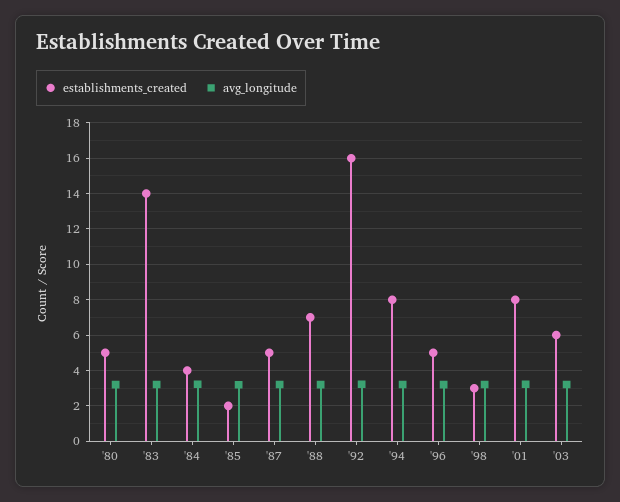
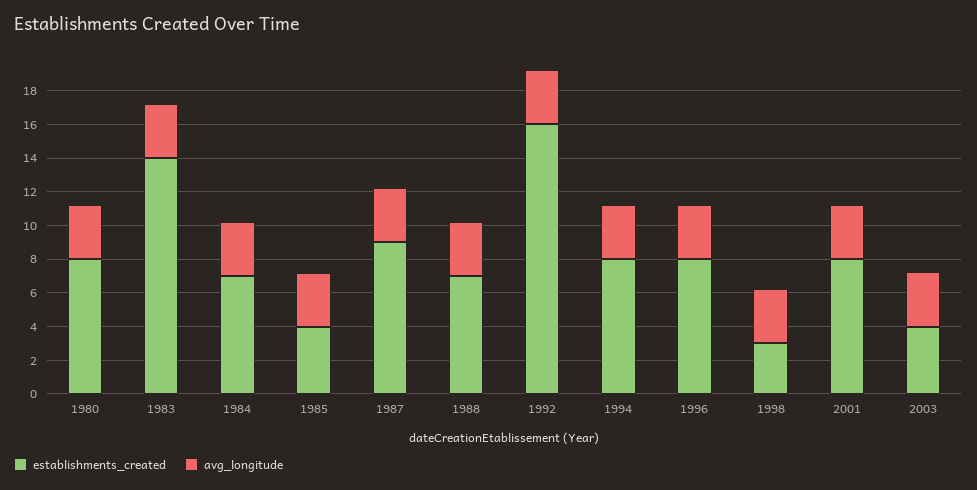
  {
    "establishments_created": {
-     "'80": 5,
+     "'80": 8,
      "'83": 14,
-     "'84": 4,
+     "'84": 7,
-     "'85": 2,
+     "'85": 4,
-     "'87": 5,
+     "'87": 9,
      "'88": 7,
      "'92": 16,
      "'94": 8,
-     "'96": 5,
+     "'96": 8,
      "'98": 3,
      "'01": 8,
-     "'03": 6
+     "'03": 4
    },
    "avg_longitude": {
      "'80": 3,
      "'83": 3,
      "'84": 3,
      "'85": 3,
      "'87": 3,
      "'88": 3,
      "'92": 3,
      "'94": 3,
      "'96": 3,
      "'98": 3,
      "'01": 3,
      "'03": 3
    }
  }

